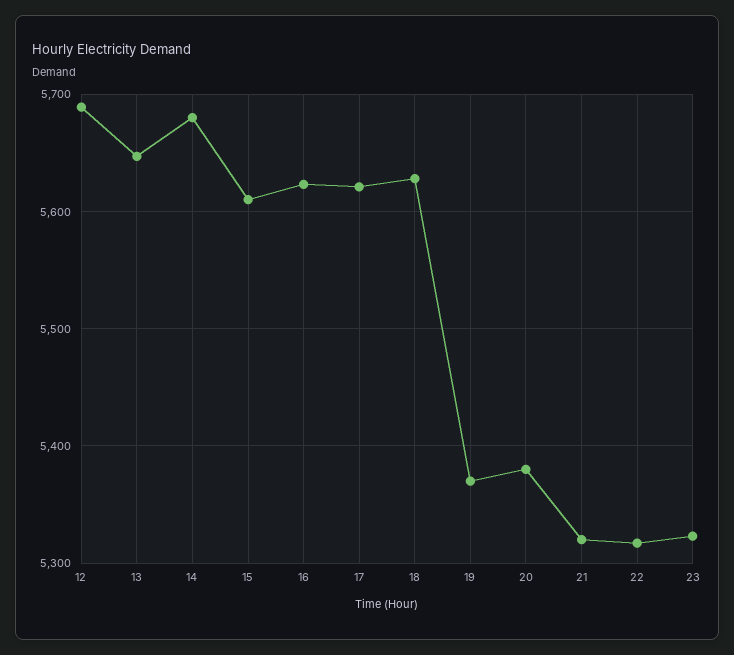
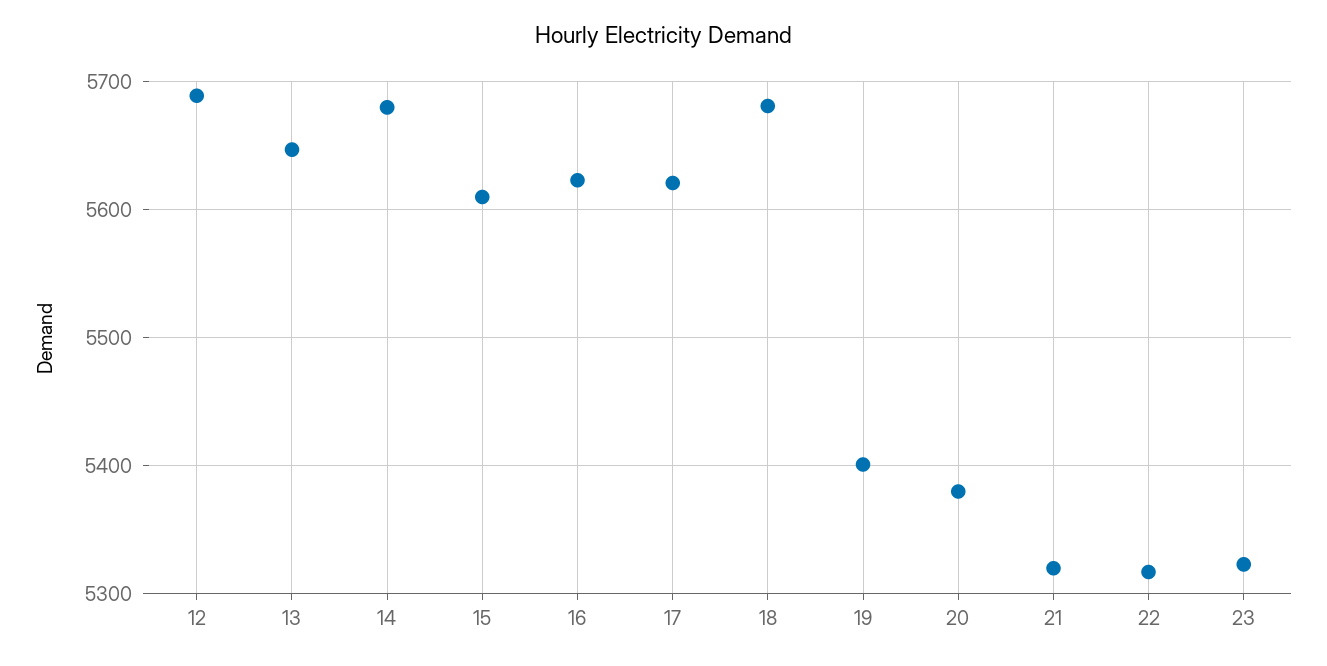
  {
    "12": 5690,
    "13": 5650,
    "14": 5680,
    "15": 5610,
    "16": 5620,
    "17": 5620,
-   "18": 5630,
+   "18": 5680,
-   "19": 5370,
+   "19": 5400,
    "20": 5380,
    "21": 5320,
    "22": 5320,
    "23": 5320
  }

